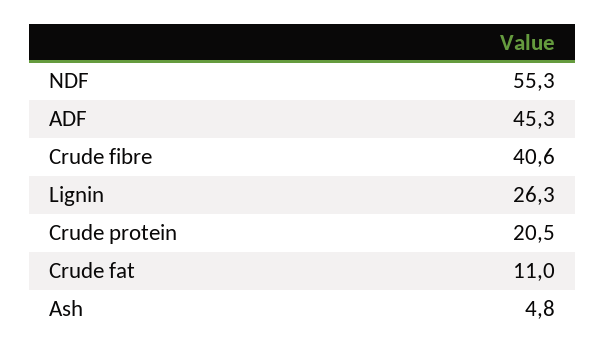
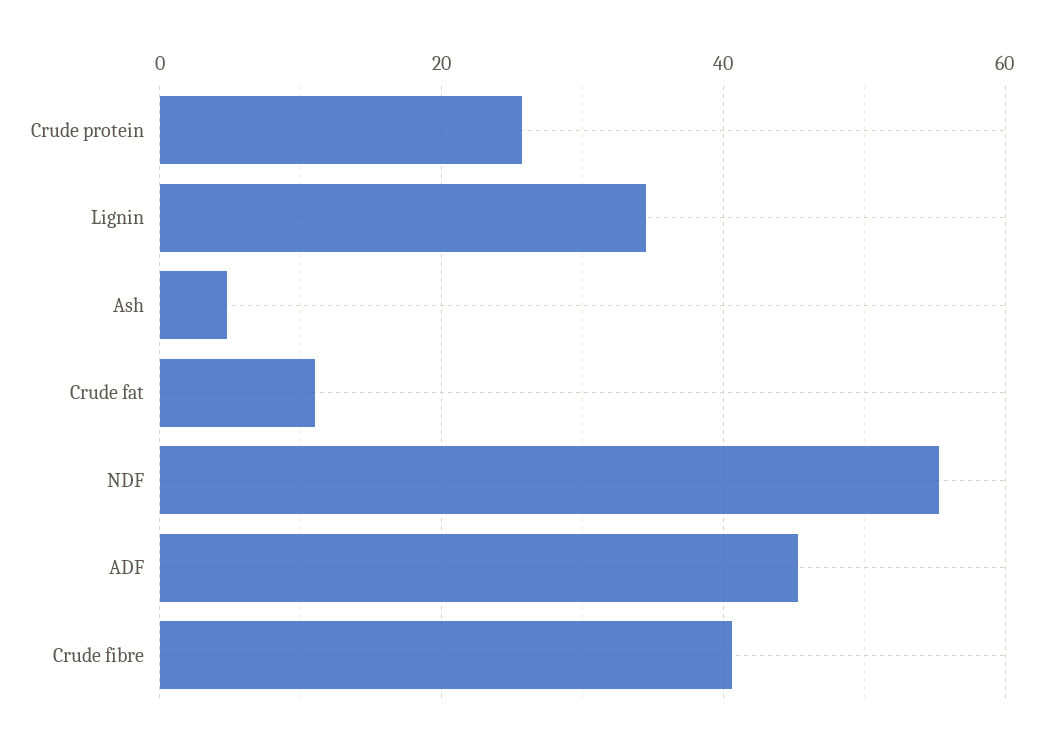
  {
    "NDF": 55.3,
    "ADF": 45.3,
    "Crude fibre": 40.6,
-   "Lignin": 26.3,
+   "Lignin": 34,
-   "Crude protein": 20.5,
+   "Crude protein": 26,
    "Crude fat": 11,
    "Ash": 4.8
  }

